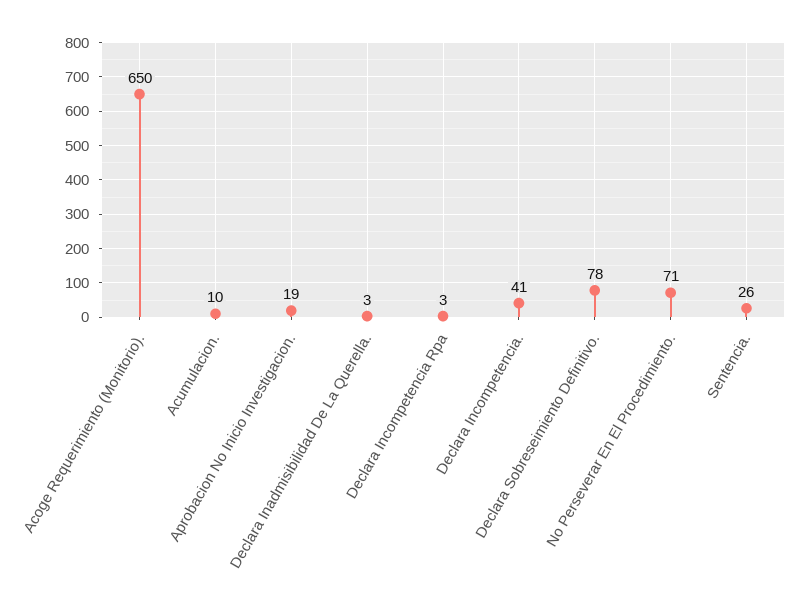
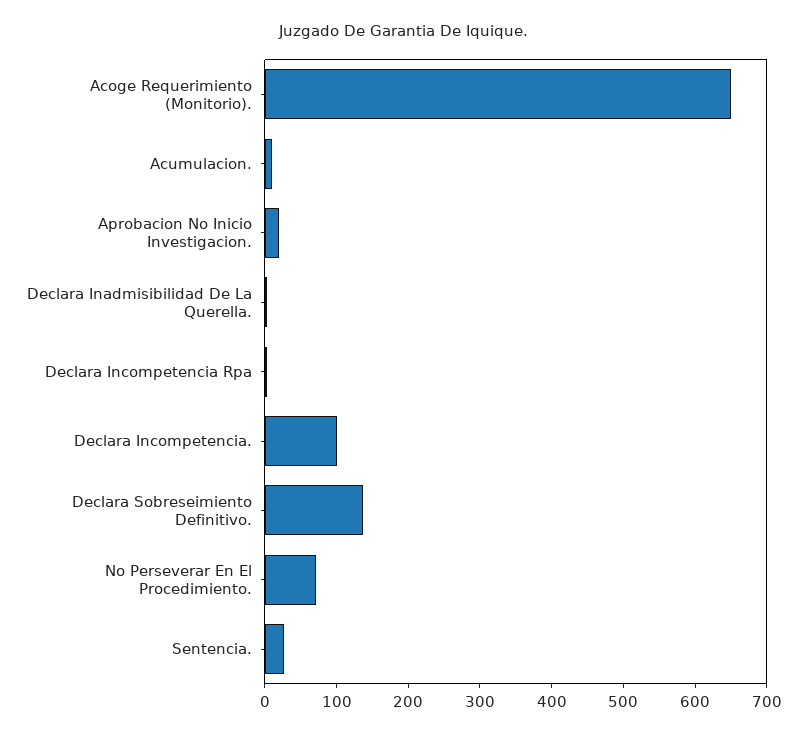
  {
    "Acoge Requerimiento (Monitorio).": 650,
    "Acumulacion.": 10,
    "Aprobacion No Inicio Investigacion.": 19,
    "Declara Inadmisibilidad De La Querella.": 3,
    "Declara Incompetencia Rpa": 3,
-   "Declara Incompetencia.": 41,
+   "Declara Incompetencia.": 100,
-   "Declara Sobreseimiento Definitivo.": 78,
+   "Declara Sobreseimiento Definitivo.": 140,
    "No Perseverar En El Procedimiento.": 71,
    "Sentencia.": 26
  }

